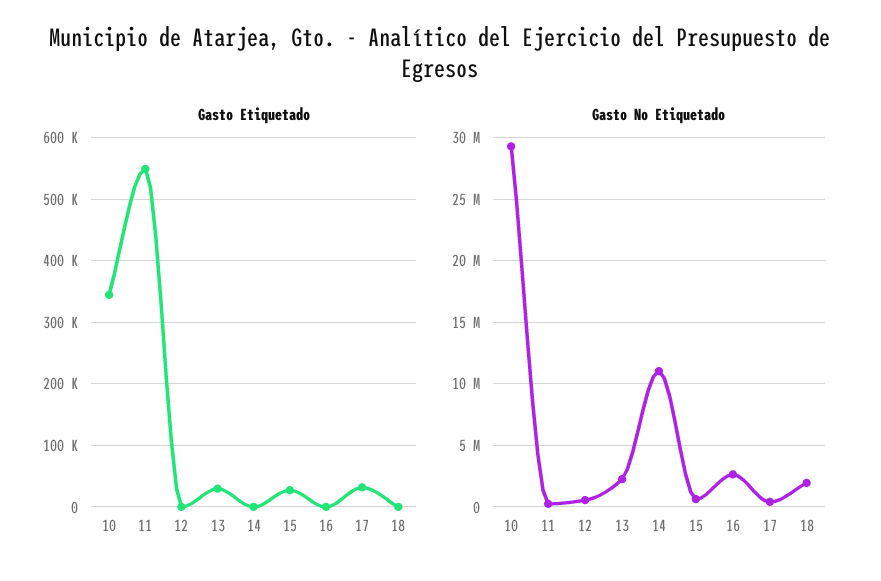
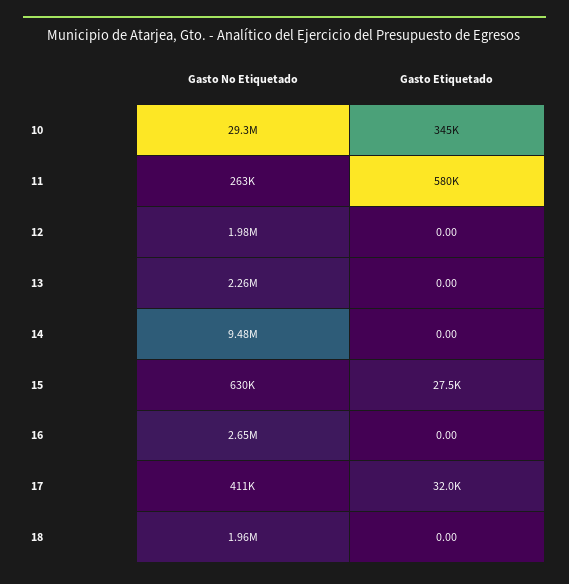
  {
    "Gasto Etiquetado": {
      "10": 345000,
-     "11": 550000,
+     "11": 580000,
      "12": 0,
-     "13": 30000,
+     "13": 0,
      "14": 0,
      "15": 27500,
      "16": 0,
      "17": 32000,
      "18": 0
    },
    "Gasto No Etiquetado": {
      "10": 29300000,
      "11": 263000,
-     "12": 500000,
+     "12": 1980000,
      "13": 2260000,
-     "14": 11000000,
+     "14": 9480000,
      "15": 630000,
      "16": 2650000,
      "17": 411000,
      "18": 1960000
    }
  }

